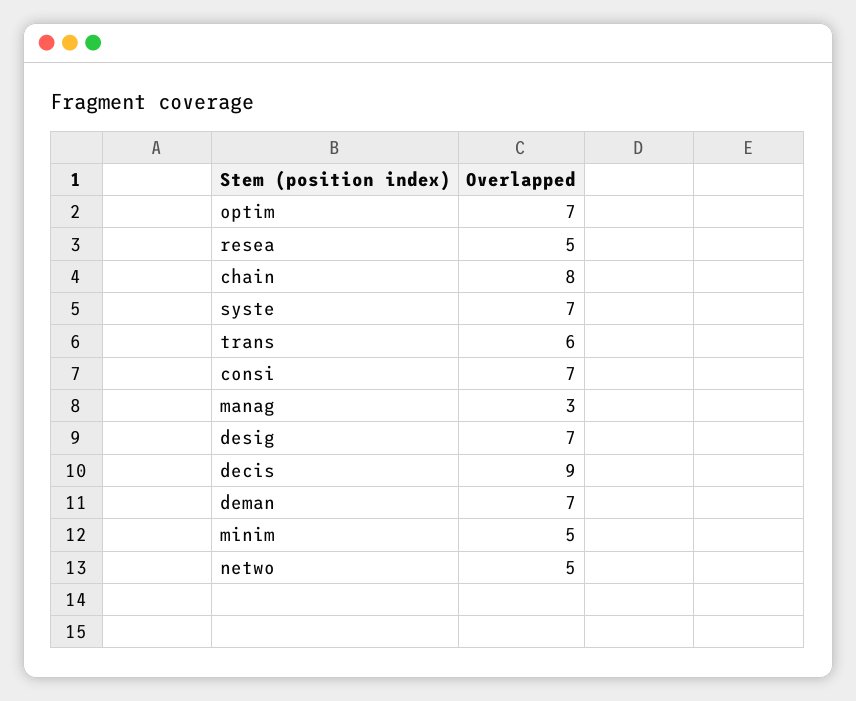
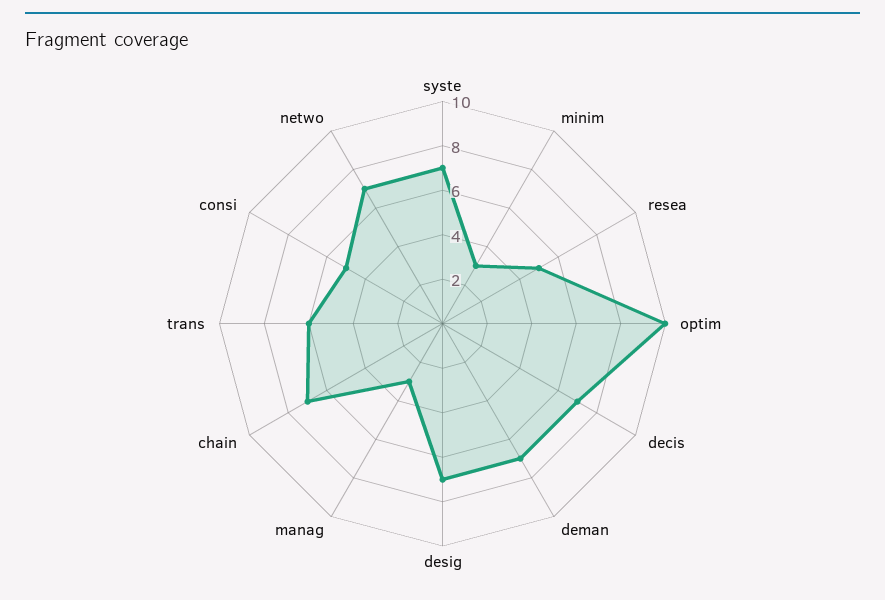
  {
-   "optim": 7,
+   "optim": 10,
    "resea": 5,
-   "chain": 8,
+   "chain": 7,
    "syste": 7,
    "trans": 6,
-   "consi": 7,
+   "consi": 5,
    "manag": 3,
    "desig": 7,
-   "decis": 9,
+   "decis": 7,
    "deman": 7,
-   "minim": 5,
+   "minim": 3,
-   "netwo": 5
+   "netwo": 7
  }

